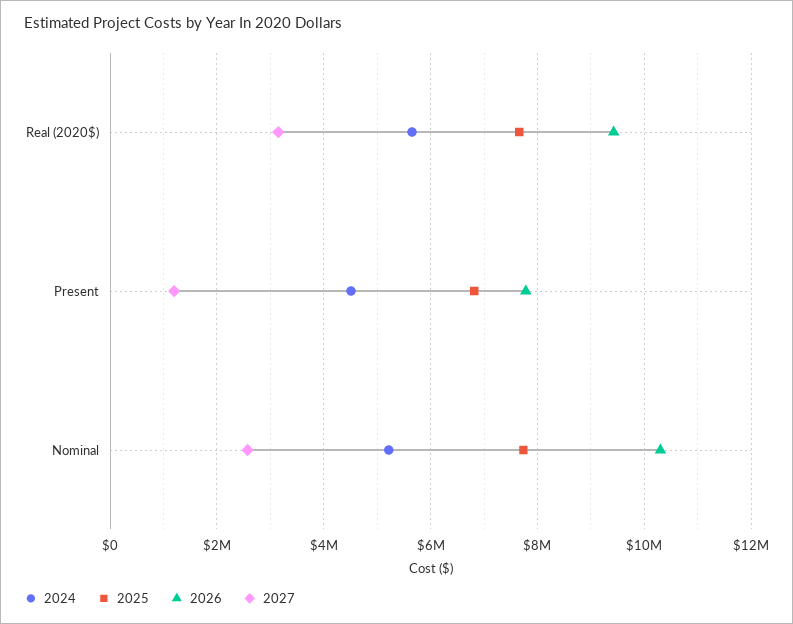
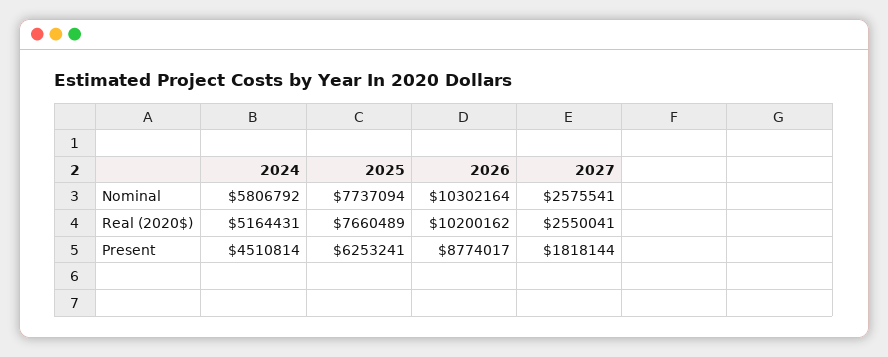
  {
    "2024": {
-     "Real (2020$)": 5600000,
+     "Real (2020$)": 5164431,
      "Present": 4510814,
-     "Nominal": 5200000
+     "Nominal": 5806792
    },
    "2025": {
      "Real (2020$)": 7660489,
-     "Present": 6800000,
+     "Present": 6253241,
      "Nominal": 7737094
    },
    "2026": {
-     "Real (2020$)": 9400000,
+     "Real (2020$)": 10200162,
-     "Present": 7800000,
+     "Present": 8774017,
      "Nominal": 10302164
    },
    "2027": {
-     "Real (2020$)": 3200000,
+     "Real (2020$)": 2550041,
-     "Present": 1200000,
+     "Present": 1818144,
      "Nominal": 2575541
    }
  }

